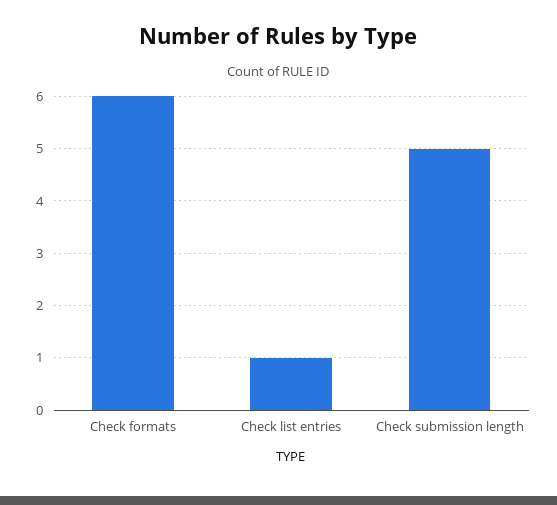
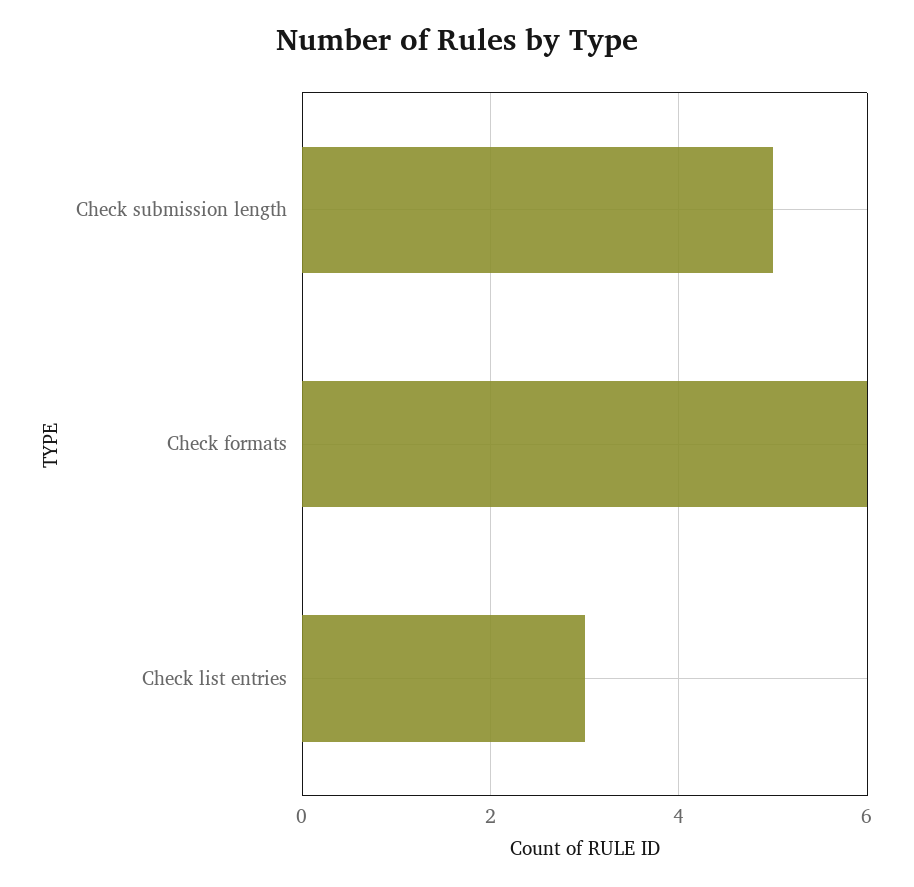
  {
    "Check formats": 6,
-   "Check list entries": 1,
+   "Check list entries": 3,
    "Check submission length": 5
  }

